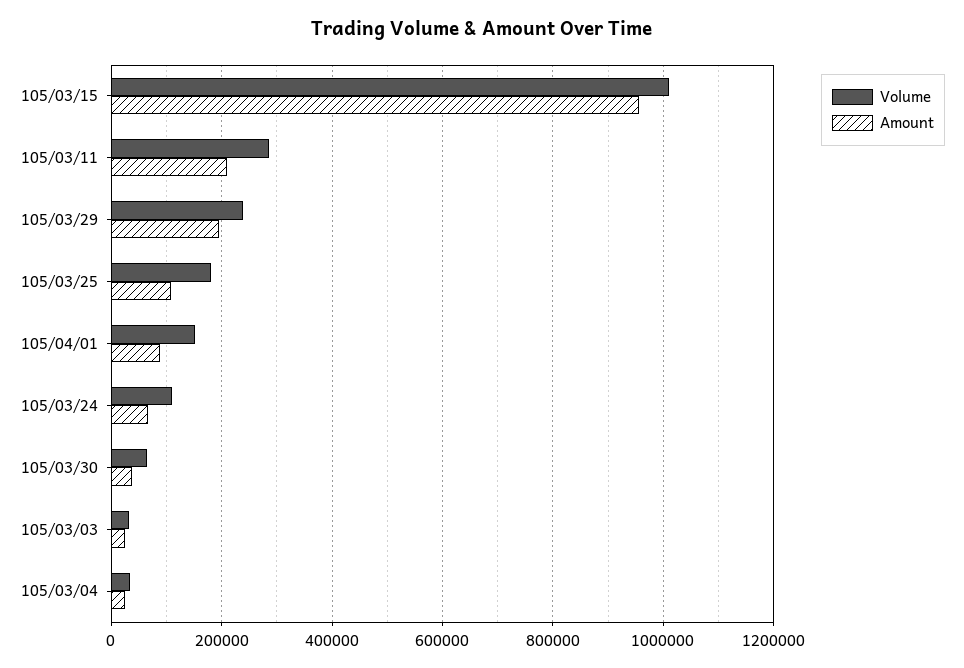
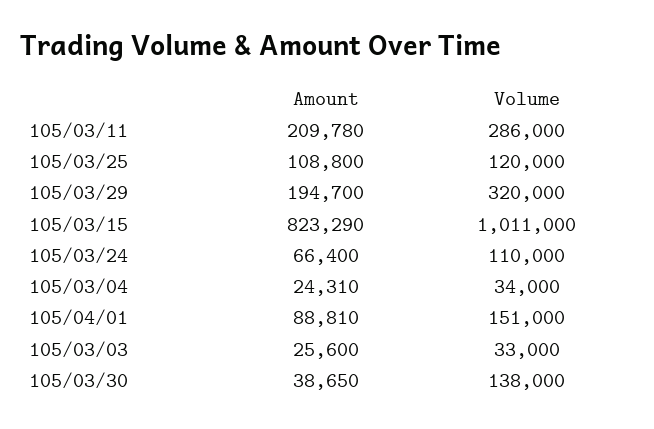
  {
    "Volume": {
      "105/03/15": 1011000,
      "105/03/11": 286000,
-     "105/03/29": 240000,
+     "105/03/29": 320000,
-     "105/03/25": 180000,
+     "105/03/25": 120000,
      "105/04/01": 151000,
      "105/03/24": 110000,
-     "105/03/30": 60000,
+     "105/03/30": 138000,
      "105/03/03": 33000,
      "105/03/04": 34000
    },
    "Amount": {
-     "105/03/15": 960000,
+     "105/03/15": 823290,
      "105/03/11": 209780,
      "105/03/29": 194700,
      "105/03/25": 108800,
      "105/04/01": 88810,
      "105/03/24": 66400,
      "105/03/30": 38650,
      "105/03/03": 25600,
      "105/03/04": 24310
    }
  }

